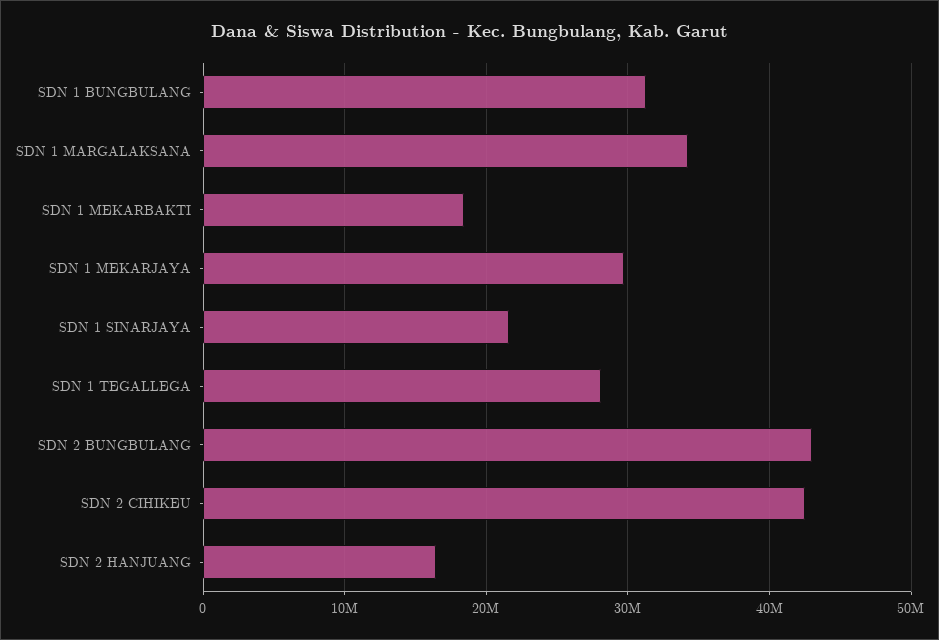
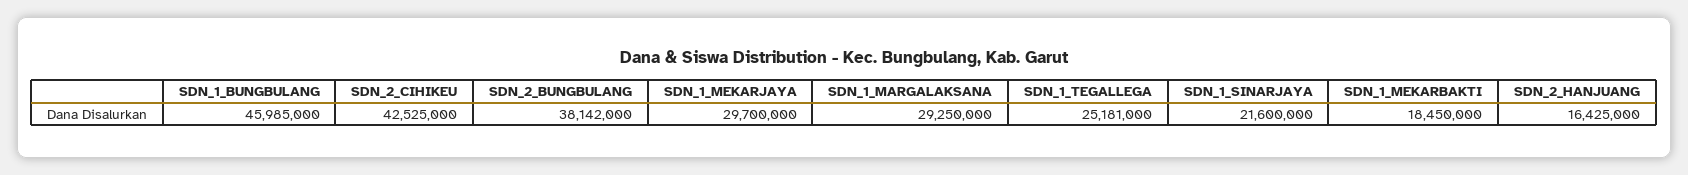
  {
-   "SDN 1 BUNGBULANG": 31000000,
+   "SDN 1 BUNGBULANG": 45985000,
-   "SDN 1 MARGALAKSANA": 34000000,
+   "SDN 1 MARGALAKSANA": 29250000,
    "SDN 1 MEKARBAKTI": 18450000,
    "SDN 1 MEKARJAYA": 29700000,
    "SDN 1 SINARJAYA": 21600000,
-   "SDN 1 TEGALLEGA": 28000000,
+   "SDN 1 TEGALLEGA": 25181000,
-   "SDN 2 BUNGBULANG": 43000000,
+   "SDN 2 BUNGBULANG": 38142000,
    "SDN 2 CIHIKEU": 42525000,
    "SDN 2 HANJUANG": 16425000
  }

